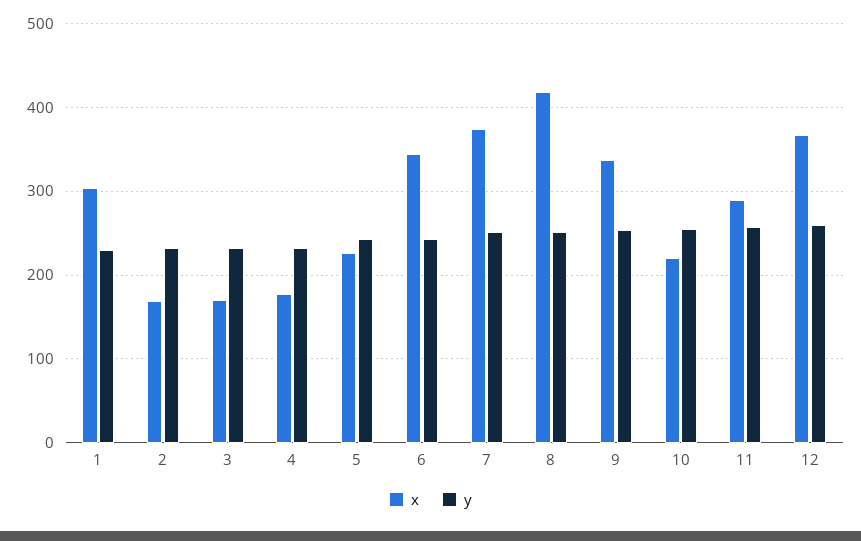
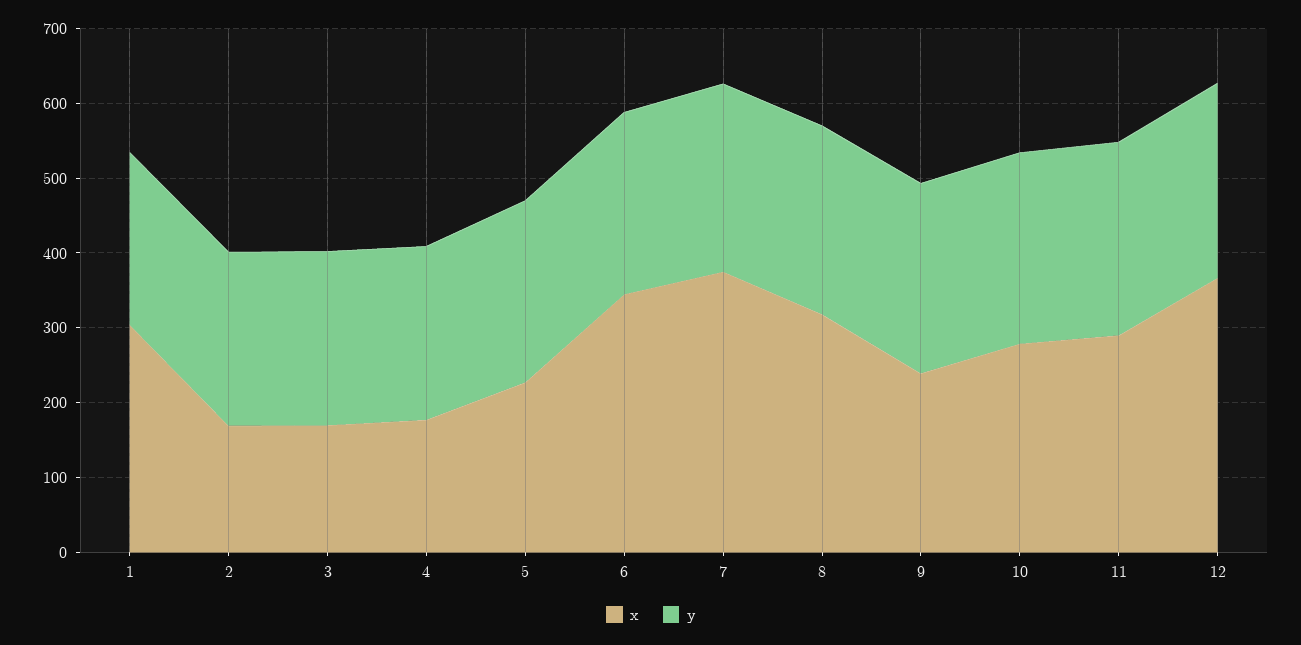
  {
    "x": {
      "1": 300,
      "2": 170,
      "3": 170,
      "4": 180,
      "5": 230,
      "6": 350,
      "7": 380,
-     "8": 420,
+     "8": 320,
-     "9": 340,
+     "9": 240,
-     "10": 220,
+     "10": 280,
      "11": 290,
      "12": 370
    },
    "y": {
      "1": 230,
      "2": 230,
      "3": 230,
      "4": 230,
      "5": 240,
      "6": 240,
      "7": 250,
      "8": 250,
      "9": 250,
      "10": 260,
      "11": 260,
      "12": 260
    }
  }

